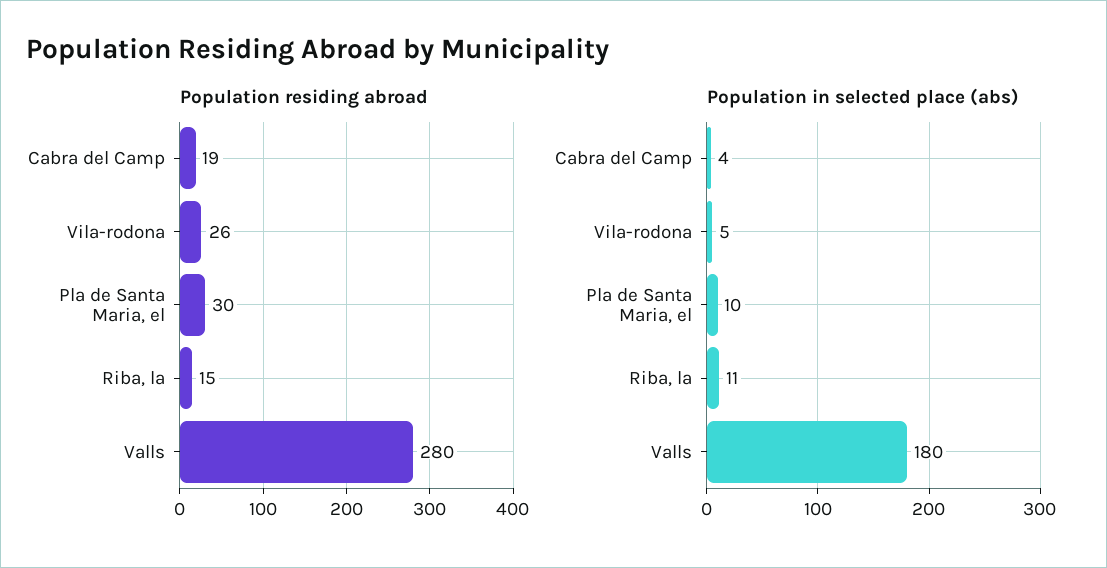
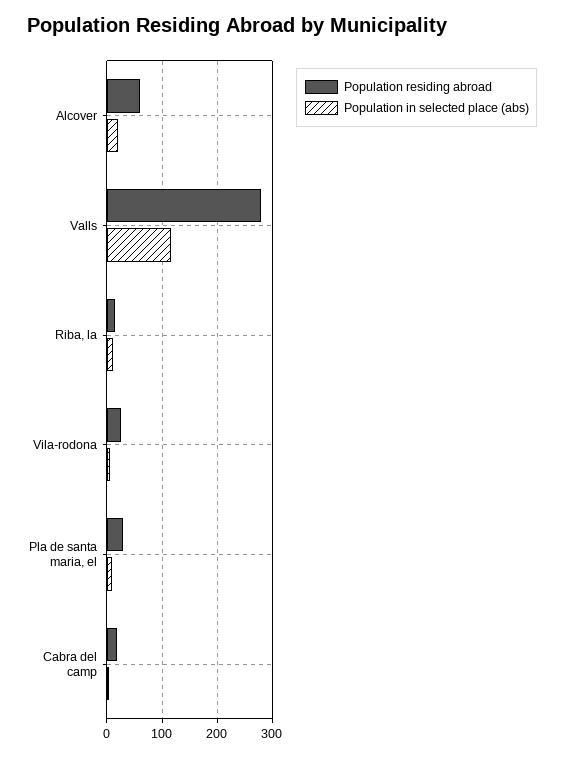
  {
    "Population residing abroad": {
      "Cabra del Camp": 19,
      "Vila-rodona": 26,
      "Pla de Santa Maria, el": 30,
      "Riba, la": 15,
-     "Valls": 280
+     "Valls": 280,
+     "Alcover": 60
    },
    "Population in selected place (abs)": {
      "Cabra del Camp": 4,
      "Vila-rodona": 5,
      "Pla de Santa Maria, el": 10,
      "Riba, la": 11,
-     "Valls": 180
+     "Valls": 120,
+     "Alcover": 20
    }
  }

